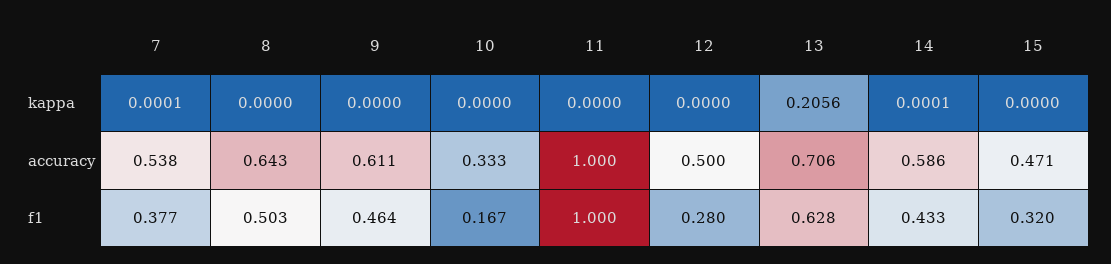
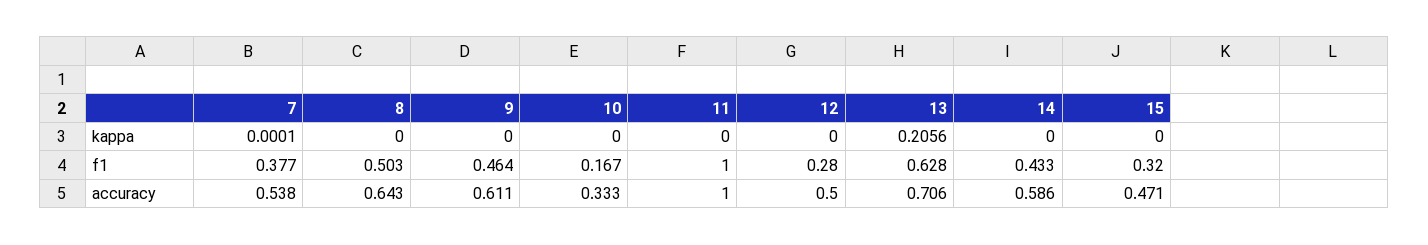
  {
    "7": {
      "kappa": 0.0001,
      "accuracy": 0.538,
      "f1": 0.377
    },
    "8": {
      "kappa": 0,
      "accuracy": 0.643,
      "f1": 0.503
    },
    "9": {
      "kappa": 0,
      "accuracy": 0.611,
      "f1": 0.464
    },
    "10": {
      "kappa": 0,
      "accuracy": 0.333,
      "f1": 0.167
    },
    "11": {
      "kappa": 0,
      "accuracy": 1,
      "f1": 1
    },
    "12": {
      "kappa": 0,
      "accuracy": 0.5,
      "f1": 0.28
    },
    "13": {
      "kappa": 0.2056,
      "accuracy": 0.706,
      "f1": 0.628
    },
    "14": {
-     "kappa": 0.0001,
+     "kappa": 0,
      "accuracy": 0.586,
      "f1": 0.433
    },
    "15": {
      "kappa": 0,
      "accuracy": 0.471,
      "f1": 0.32
    }
  }

